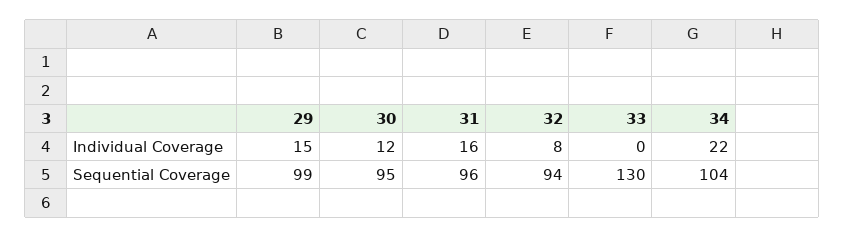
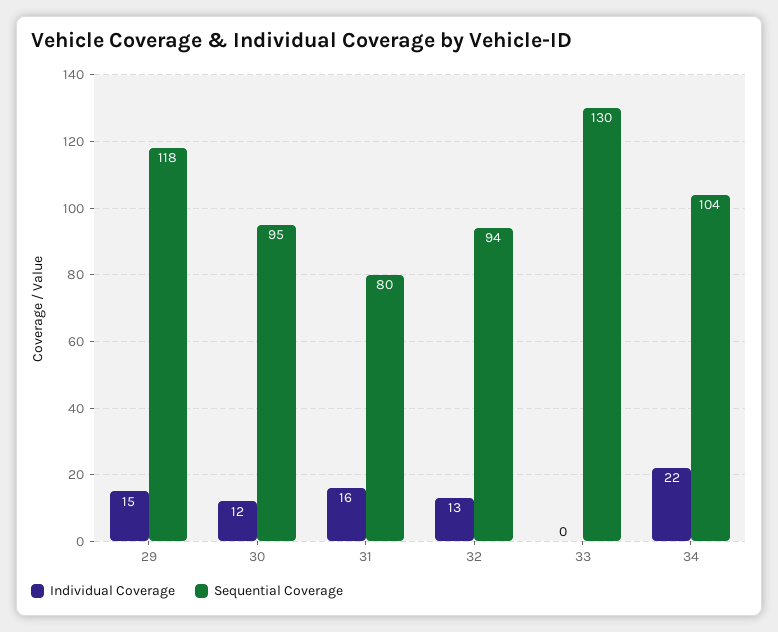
  {
    "Individual Coverage": {
      "29": 15,
      "30": 12,
      "31": 16,
-     "32": 8,
+     "32": 13,
      "33": 0,
      "34": 22
    },
    "Sequential Coverage": {
-     "29": 99,
+     "29": 118,
      "30": 95,
-     "31": 96,
+     "31": 80,
      "32": 94,
      "33": 130,
      "34": 104
    }
  }

